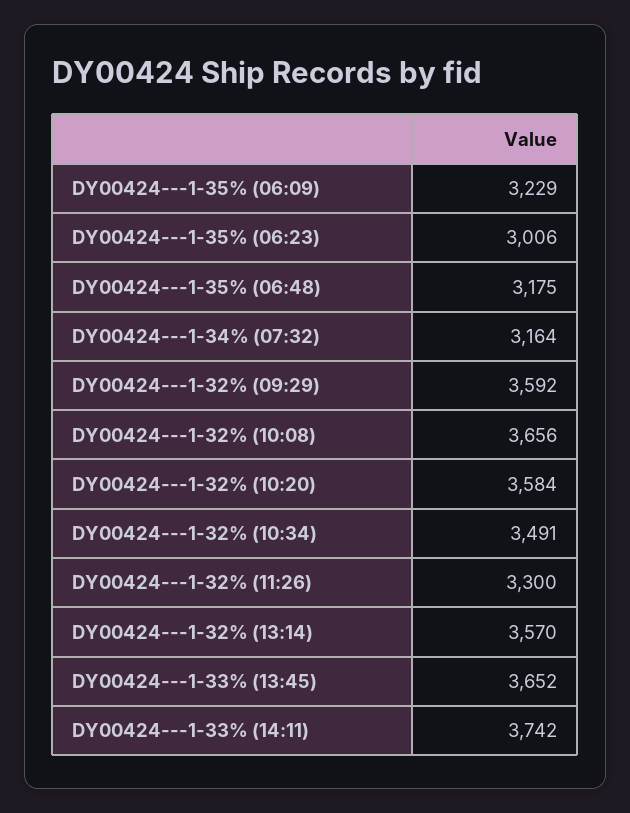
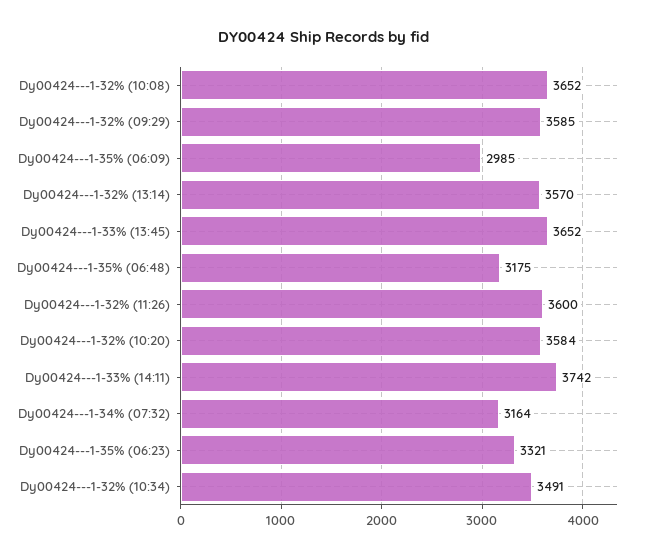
  {
-   "DY00424---1-35% (06:09)": 3229,
+   "DY00424---1-35% (06:09)": 2985,
-   "DY00424---1-35% (06:23)": 3006,
+   "DY00424---1-35% (06:23)": 3321,
    "DY00424---1-35% (06:48)": 3175,
    "DY00424---1-34% (07:32)": 3164,
-   "DY00424---1-32% (09:29)": 3592,
+   "DY00424---1-32% (09:29)": 3585,
-   "DY00424---1-32% (10:08)": 3656,
+   "DY00424---1-32% (10:08)": 3652,
    "DY00424---1-32% (10:20)": 3584,
    "DY00424---1-32% (10:34)": 3491,
-   "DY00424---1-32% (11:26)": 3300,
+   "DY00424---1-32% (11:26)": 3600,
    "DY00424---1-32% (13:14)": 3570,
    "DY00424---1-33% (13:45)": 3652,
    "DY00424---1-33% (14:11)": 3742
  }

